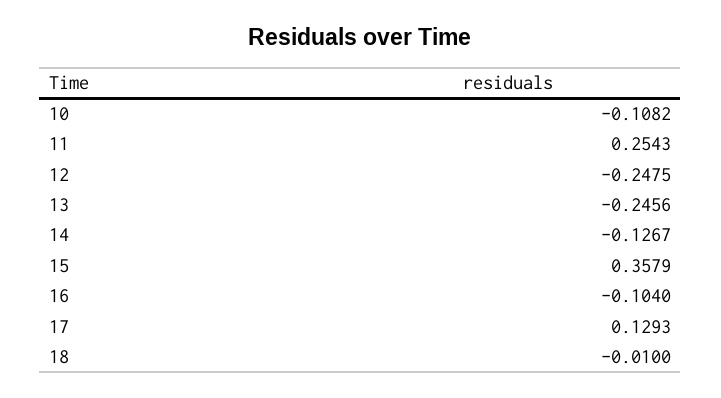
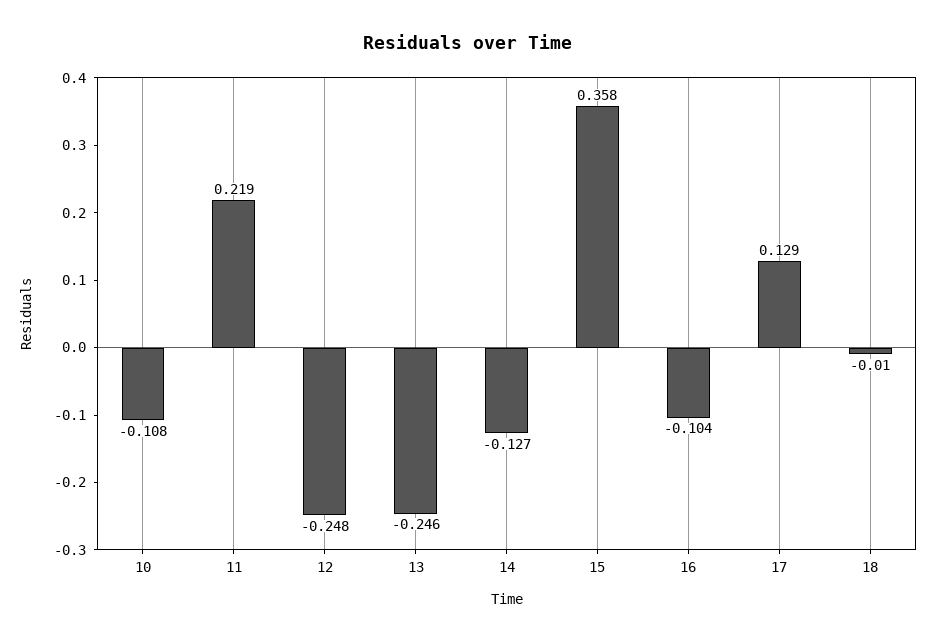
  {
    "10": -0.1082,
-   "11": 0.2543,
+   "11": 0.219,
    "12": -0.2475,
    "13": -0.2456,
    "14": -0.1267,
    "15": 0.3579,
    "16": -0.104,
    "17": 0.1293,
    "18": -0.01
  }

